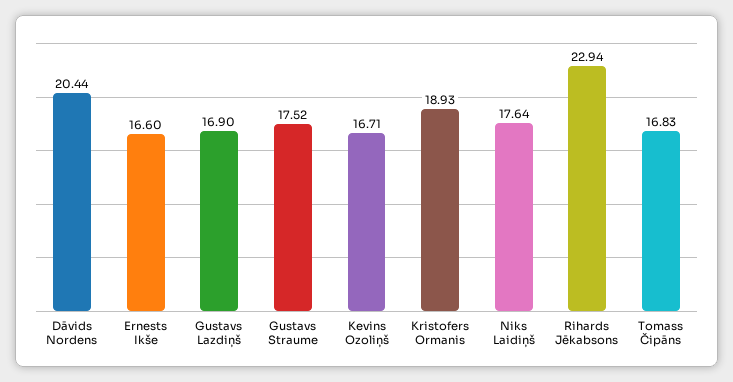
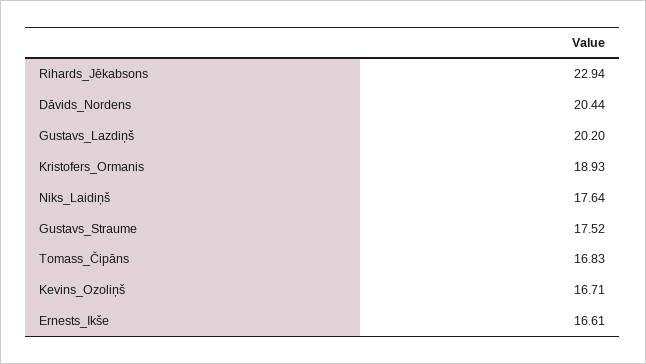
  {
    "Dāvids Nordens": 20.44,
-   "Ernests Ikše": 16.6,
+   "Ernests Ikše": 16.61,
-   "Gustavs Lazdiņš": 16.9,
+   "Gustavs Lazdiņš": 20.2,
    "Gustavs Straume": 17.52,
    "Kevins Ozoliņš": 16.71,
    "Kristofers Ormanis": 18.93,
    "Niks Laidiņš": 17.64,
    "Rihards Jēkabsons": 22.94,
    "Tomass Čipāns": 16.83
  }

